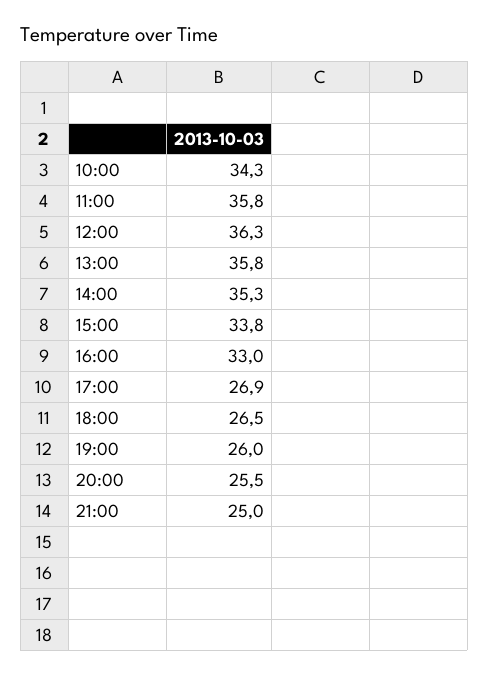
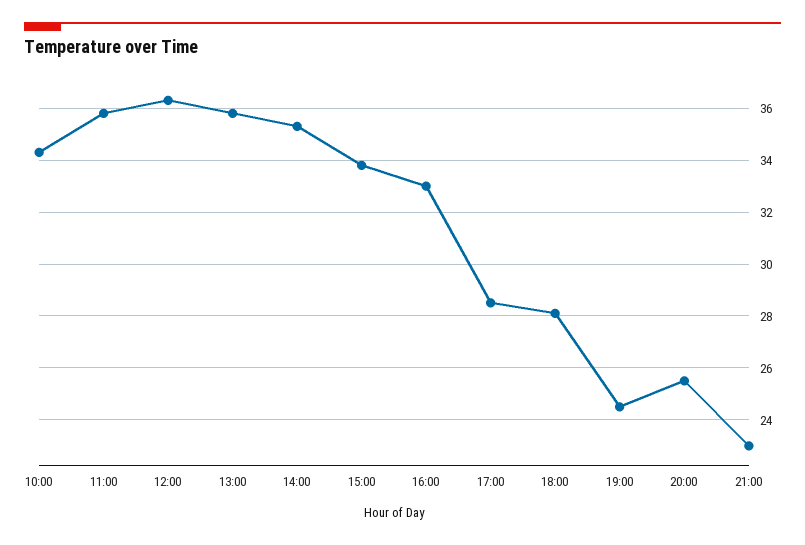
  {
    "10:00": 34.3,
    "11:00": 35.8,
    "12:00": 36.3,
    "13:00": 35.8,
    "14:00": 35.3,
    "15:00": 33.8,
    "16:00": 33,
-   "17:00": 26.9,
+   "17:00": 28.5,
-   "18:00": 26.5,
+   "18:00": 28,
-   "19:00": 26,
+   "19:00": 24.5,
    "20:00": 25.5,
-   "21:00": 25
+   "21:00": 23
  }

